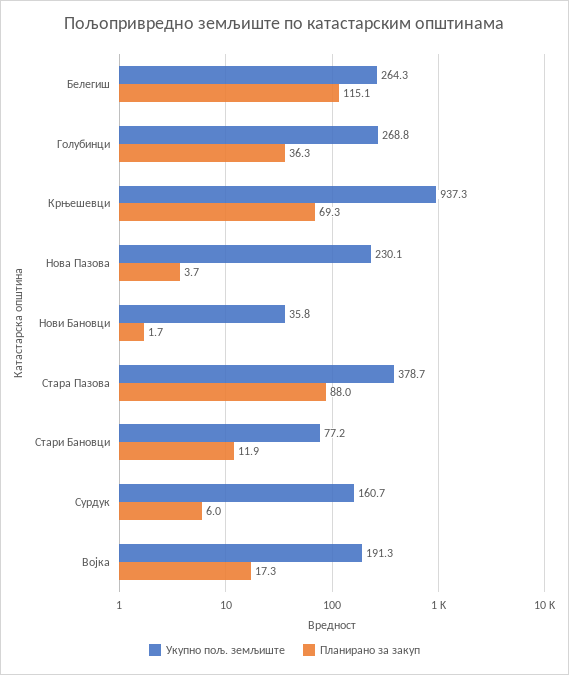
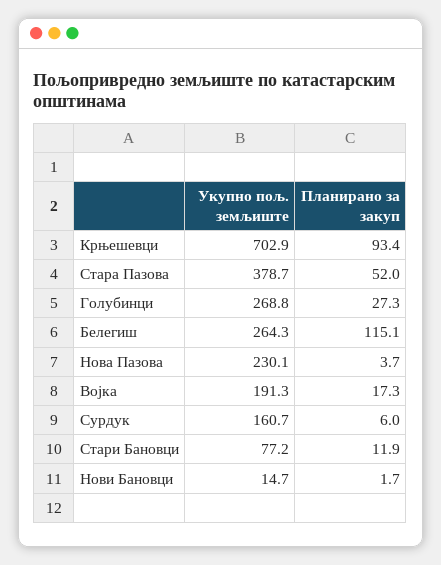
  {
    "Укупно пољ. земљиште": {
      "Белегиш": 264.3,
      "Голубинци": 268.8,
-     "Крњешевци": 937.3,
+     "Крњешевци": 702.9,
      "Нова Пазова": 230.1,
-     "Нови Бановци": 35.8,
+     "Нови Бановци": 14.7,
      "Стара Пазова": 378.7,
      "Стари Бановци": 77.2,
      "Сурдук": 160.7,
      "Војка": 191.3
    },
    "Планирано за закуп": {
      "Белегиш": 115.1,
-     "Голубинци": 36.3,
+     "Голубинци": 27.3,
-     "Крњешевци": 69.3,
+     "Крњешевци": 93.4,
      "Нова Пазова": 3.7,
      "Нови Бановци": 1.7,
-     "Стара Пазова": 88,
+     "Стара Пазова": 52,
      "Стари Бановци": 11.9,
      "Сурдук": 6,
      "Војка": 17.3
    }
  }

